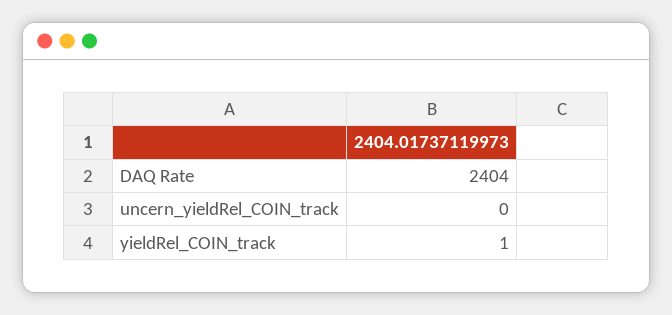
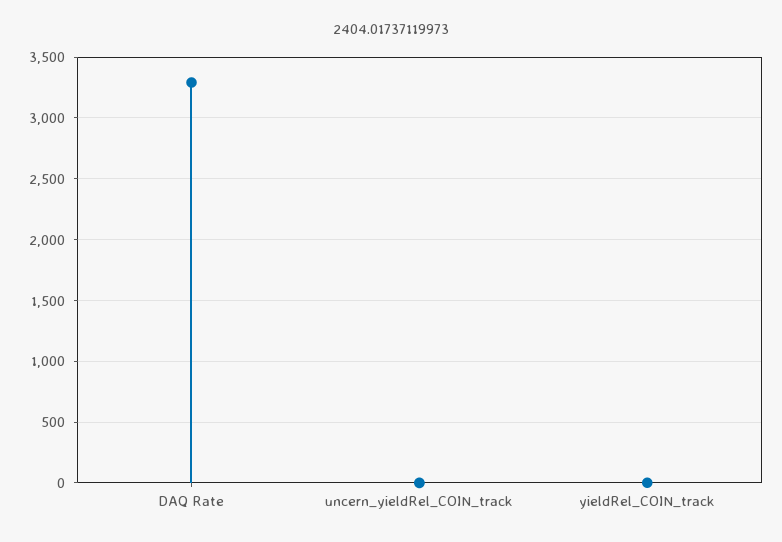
  {
-   "DAQ Rate": 2404,
+   "DAQ Rate": 3300,
    "uncern_yieldRel_COIN_track": 0,
    "yieldRel_COIN_track": 1
  }

